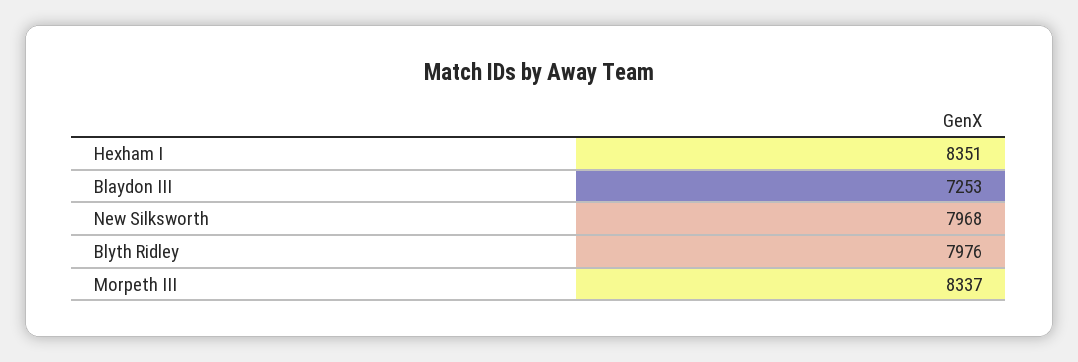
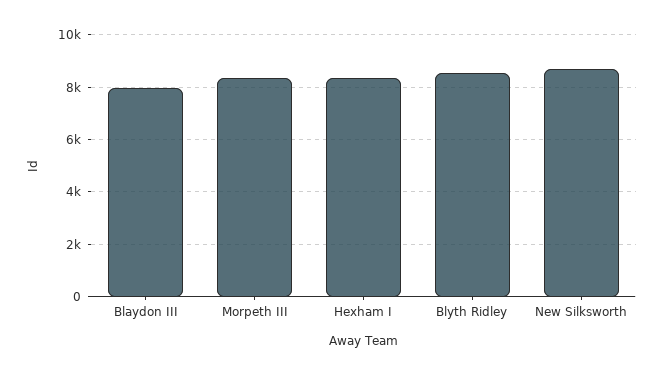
  {
    "Hexham I": 8351,
-   "Blaydon III": 7253,
+   "Blaydon III": 8000,
-   "New Silksworth": 7968,
+   "New Silksworth": 8750,
-   "Blyth Ridley": 7976,
+   "Blyth Ridley": 8500,
    "Morpeth III": 8337
  }

